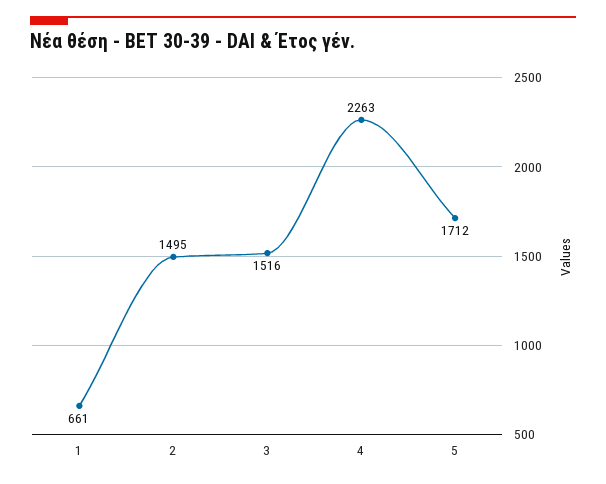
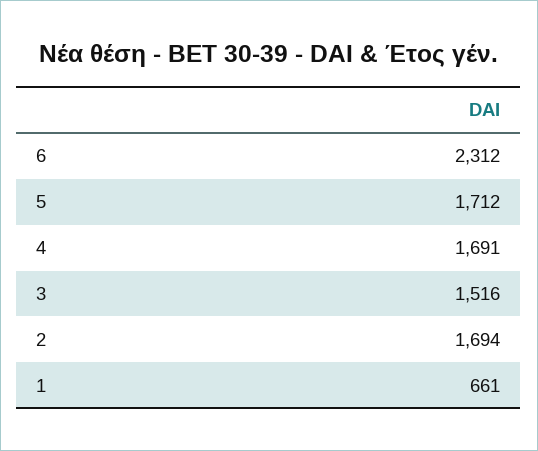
  {
    "1": 661,
-   "2": 1495,
+   "2": 1694,
    "3": 1516,
-   "4": 2263,
+   "4": 1691,
-   "5": 1712
+   "5": 1712,
+   "6": 2312
  }

